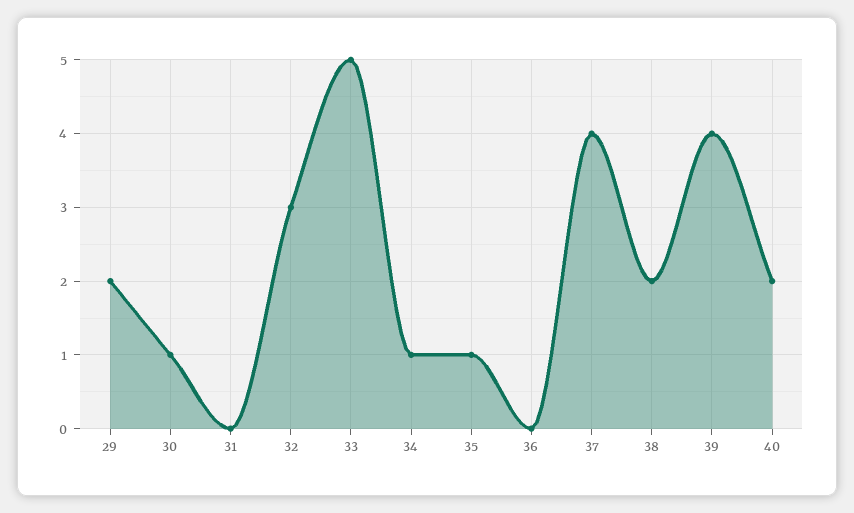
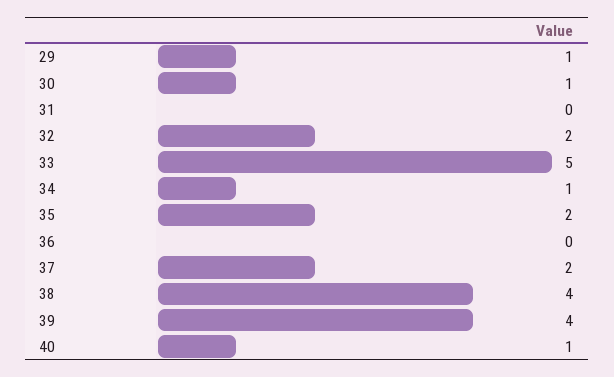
  {
-   "29": 2,
+   "29": 1,
    "30": 1,
    "31": 0,
-   "32": 3,
+   "32": 2,
    "33": 5,
    "34": 1,
-   "35": 1,
+   "35": 2,
    "36": 0,
-   "37": 4,
+   "37": 2,
-   "38": 2,
+   "38": 4,
    "39": 4,
-   "40": 2
+   "40": 1
  }

